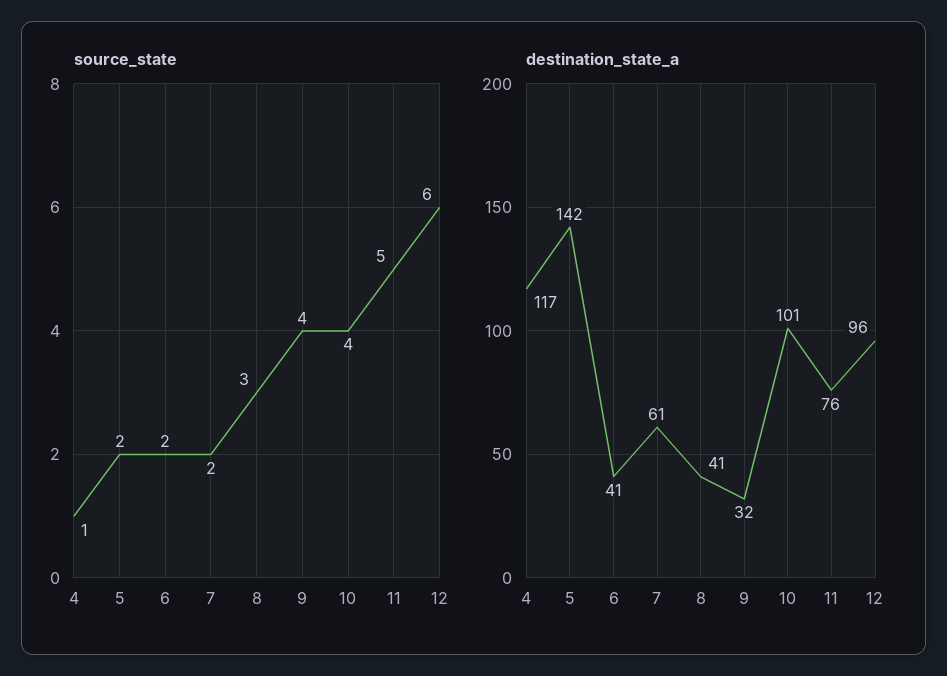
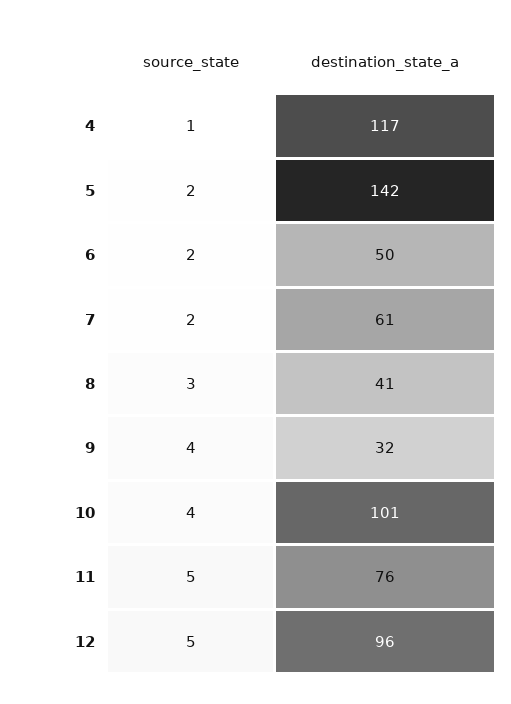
  {
    "source_state": {
      "4": 1,
      "5": 2,
      "6": 2,
      "7": 2,
      "8": 3,
      "9": 4,
      "10": 4,
      "11": 5,
-     "12": 6
+     "12": 5
    },
    "destination_state_a": {
      "4": 117,
      "5": 142,
-     "6": 41,
+     "6": 50,
      "7": 61,
      "8": 41,
      "9": 32,
      "10": 101,
      "11": 76,
      "12": 96
    }
  }

